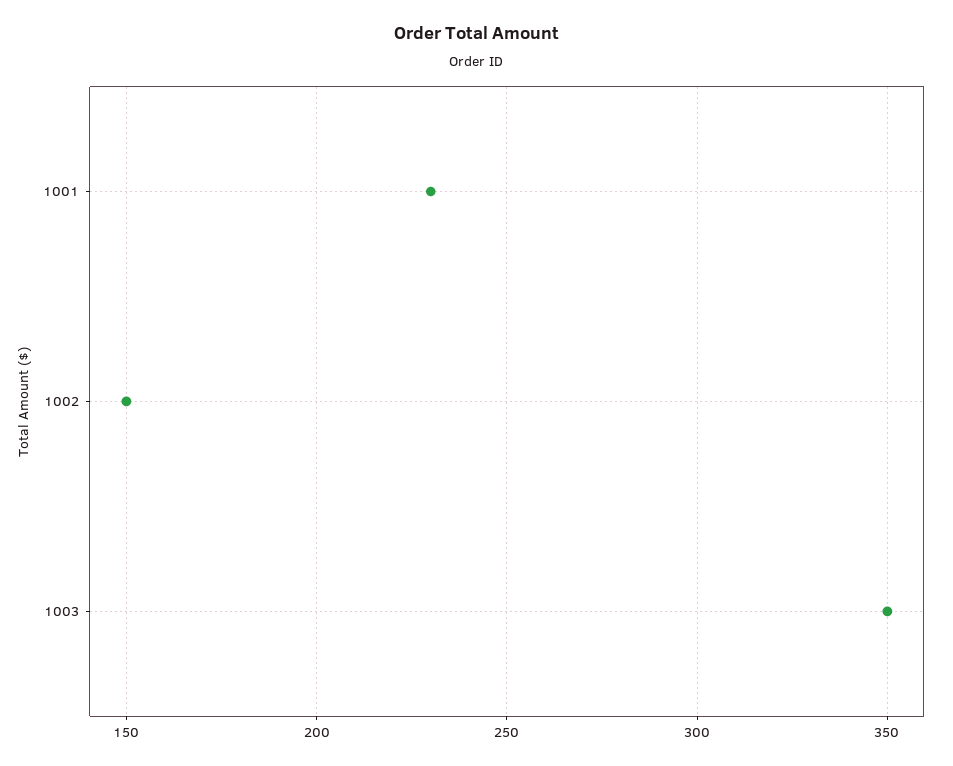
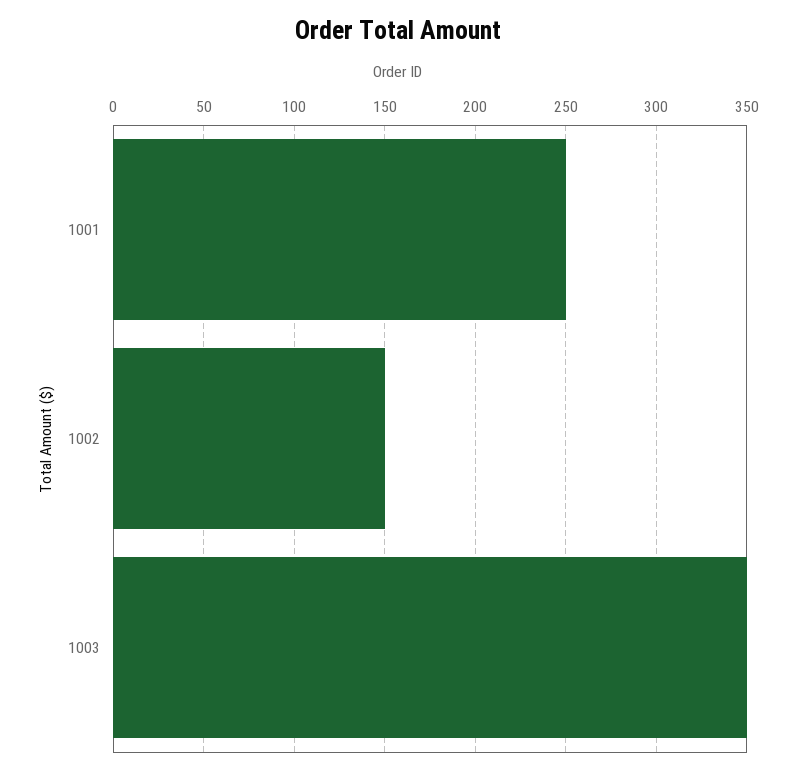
  {
-   "1001": 230,
+   "1001": 250,
    "1002": 150,
    "1003": 350
  }

